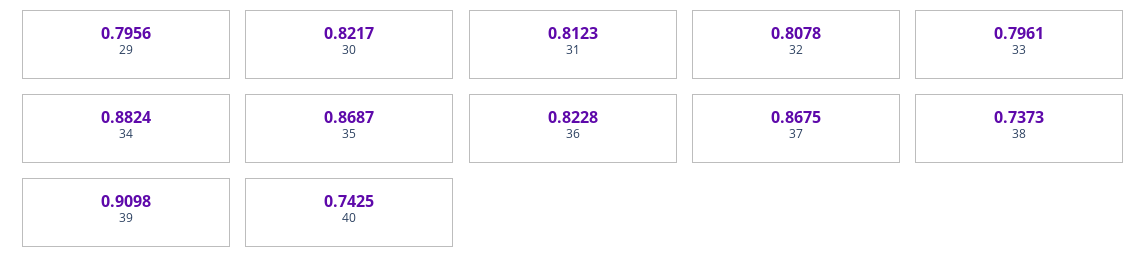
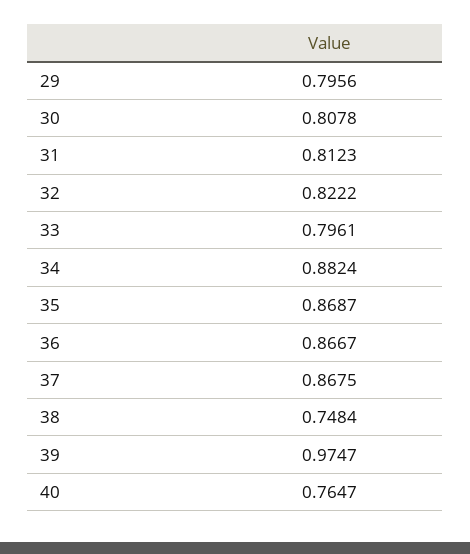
  {
    "29": 0.7956,
-   "30": 0.8217,
+   "30": 0.8078,
    "31": 0.8123,
-   "32": 0.8078,
+   "32": 0.8222,
    "33": 0.7961,
    "34": 0.8824,
    "35": 0.8687,
-   "36": 0.8228,
+   "36": 0.8667,
    "37": 0.8675,
-   "38": 0.7373,
+   "38": 0.7484,
-   "39": 0.9098,
+   "39": 0.9747,
-   "40": 0.7425
+   "40": 0.7647
  }

